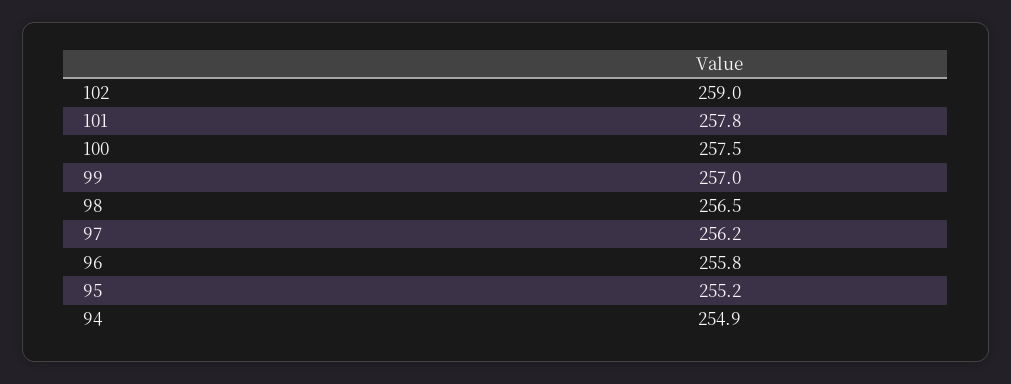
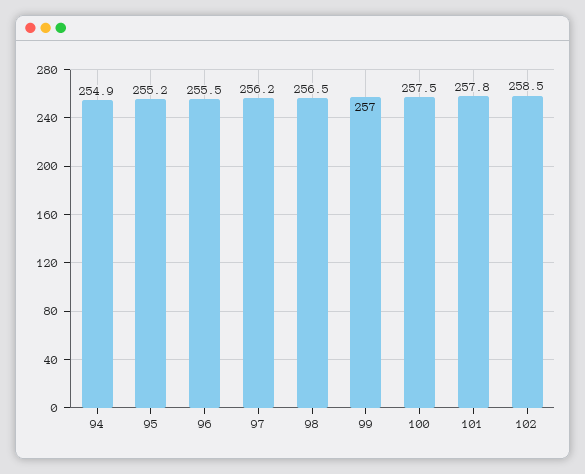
  {
-   "102": 259,
+   "102": 258.5,
    "101": 257.8,
    "100": 257.5,
    "99": 257,
    "98": 256.5,
    "97": 256.2,
-   "96": 255.8,
+   "96": 255.5,
    "95": 255.2,
    "94": 254.9
  }

